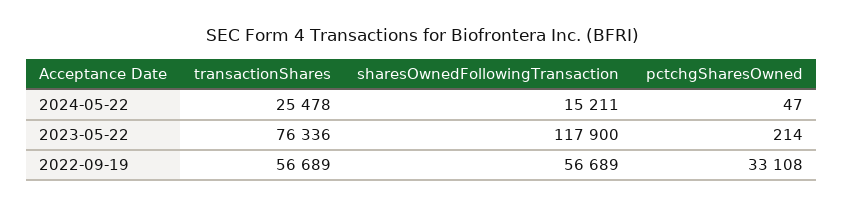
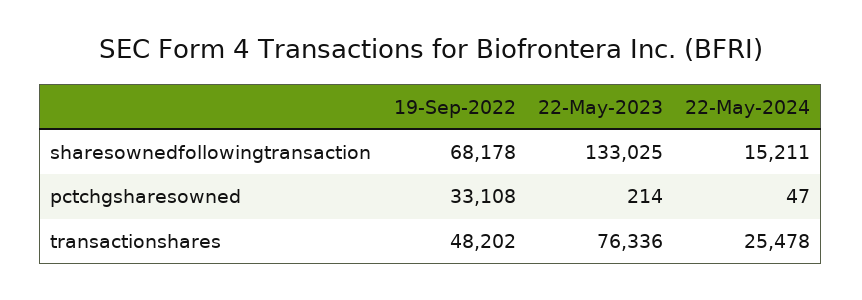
  {
    "transactionShares": {
      "2024-05-22": 25478,
      "2023-05-22": 76336,
-     "2022-09-19": 56689
+     "2022-09-19": 48202
    },
    "sharesOwnedFollowingTransaction": {
      "2024-05-22": 15211,
-     "2023-05-22": 117900,
+     "2023-05-22": 133025,
-     "2022-09-19": 56689
+     "2022-09-19": 68178
    },
    "pctchgSharesOwned": {
      "2024-05-22": 47,
      "2023-05-22": 214,
      "2022-09-19": 33108
    }
  }

